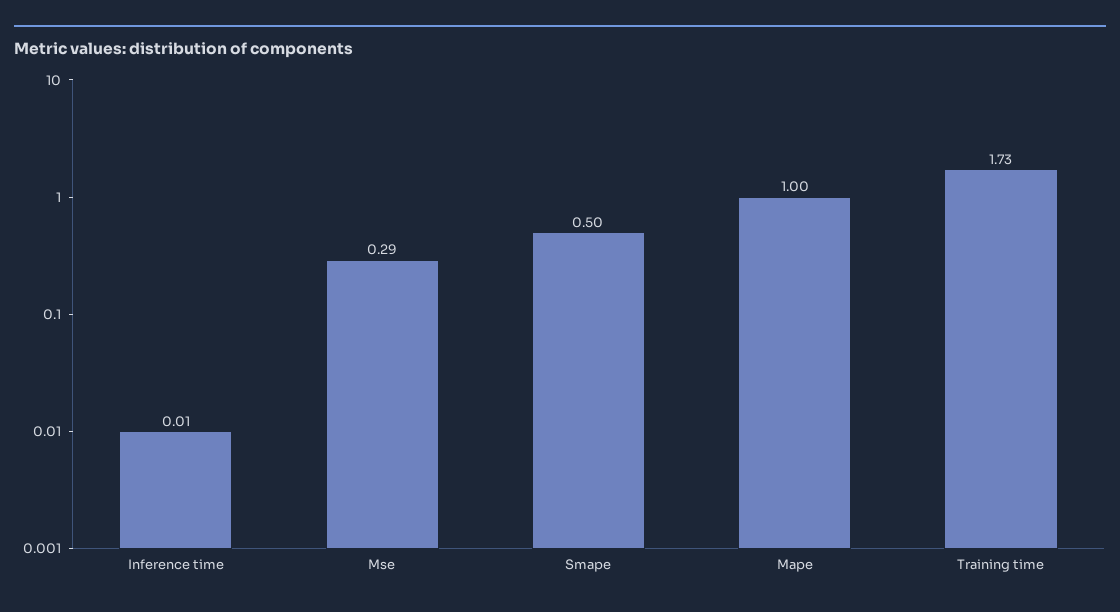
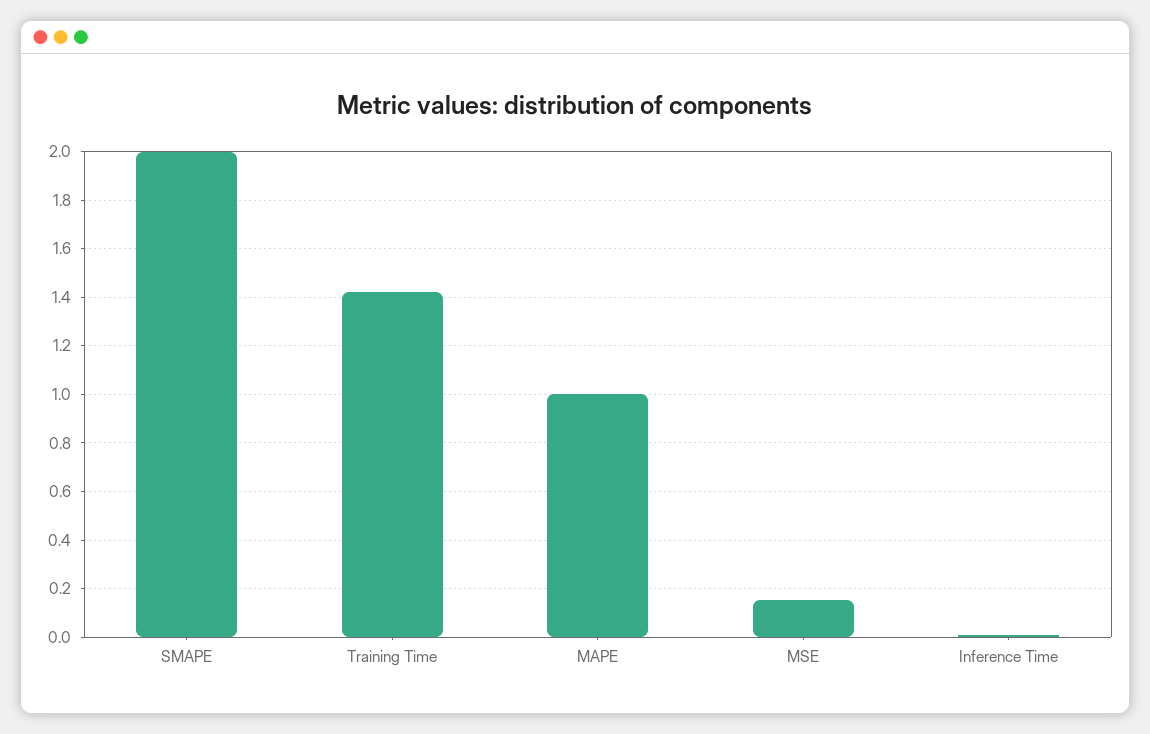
  {
    "Inference time": 0.01,
-   "Mse": 0.29,
+   "Mse": 0.15,
-   "Smape": 0.5,
+   "Smape": 2,
    "Mape": 1,
-   "Training time": 1.73
+   "Training time": 1.425
  }

